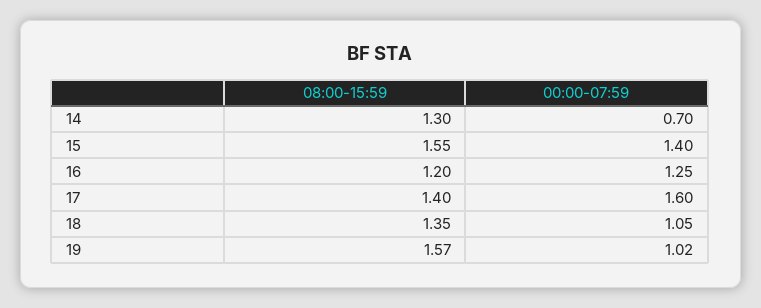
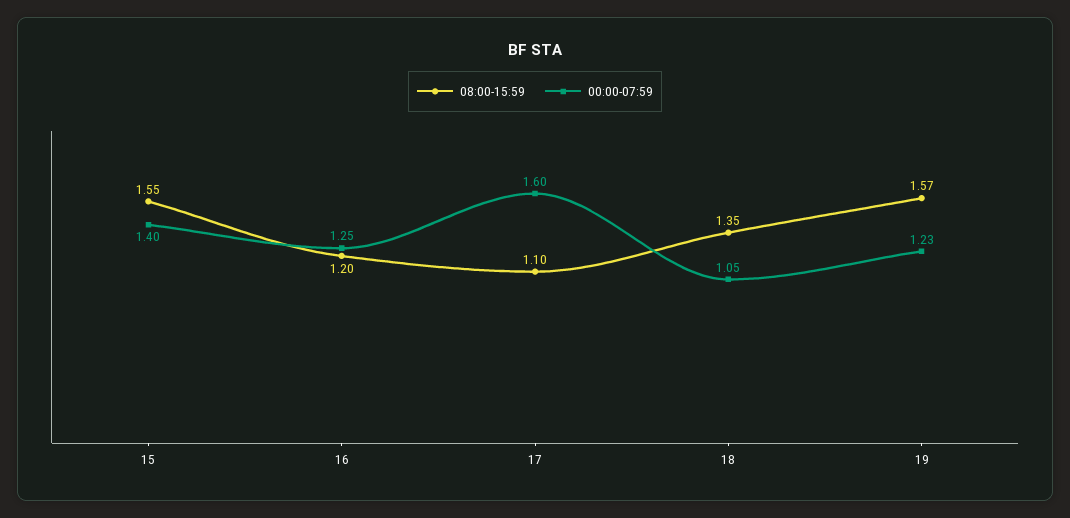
  {
    "08:00-15:59": {
-     "14": 1.3,
      "15": 1.55,
      "16": 1.2,
-     "17": 1.4,
+     "17": 1.1,
      "18": 1.35,
      "19": 1.57
    },
    "00:00-07:59": {
-     "14": 0.7,
      "15": 1.4,
      "16": 1.25,
      "17": 1.6,
      "18": 1.05,
-     "19": 1.02
+     "19": 1.23
    }
  }

